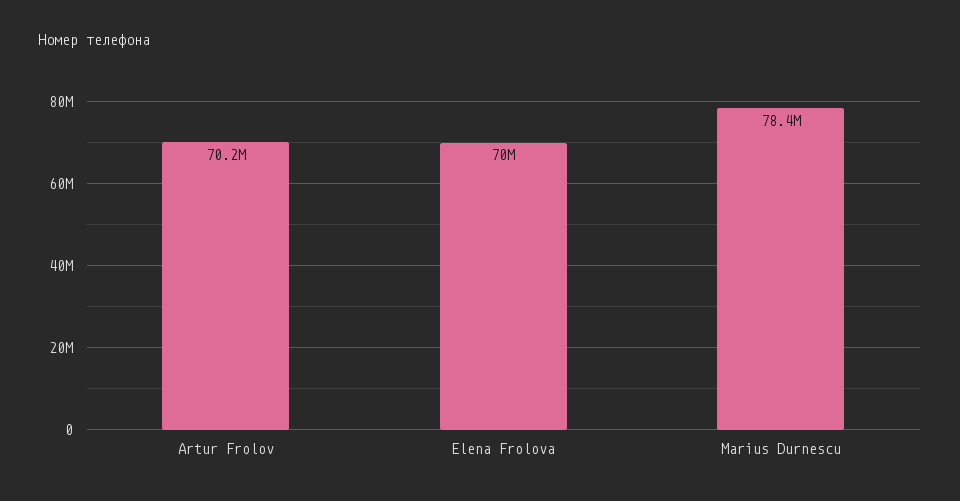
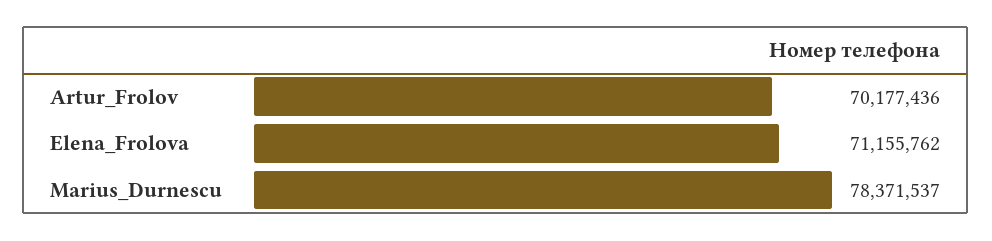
  {
    "Artur Frolov": 70177436,
-   "Elena Frolova": 70000000,
+   "Elena Frolova": 71155762,
    "Marius Durnescu": 78371537
  }

